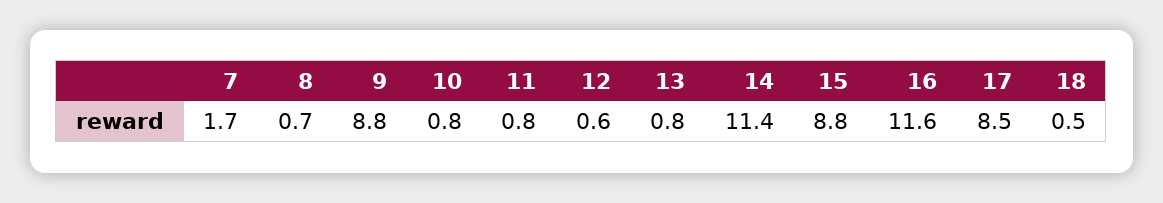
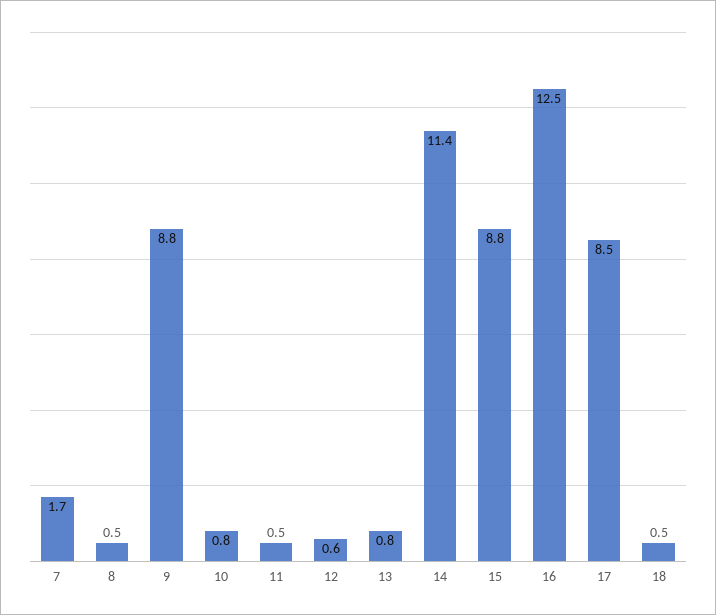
  {
    "7": 1.7,
-   "8": 0.7,
+   "8": 0.5,
    "9": 8.8,
    "10": 0.8,
-   "11": 0.8,
+   "11": 0.5,
    "12": 0.6,
    "13": 0.8,
    "14": 11.4,
    "15": 8.8,
-   "16": 11.6,
+   "16": 12.5,
    "17": 8.5,
    "18": 0.5
  }

